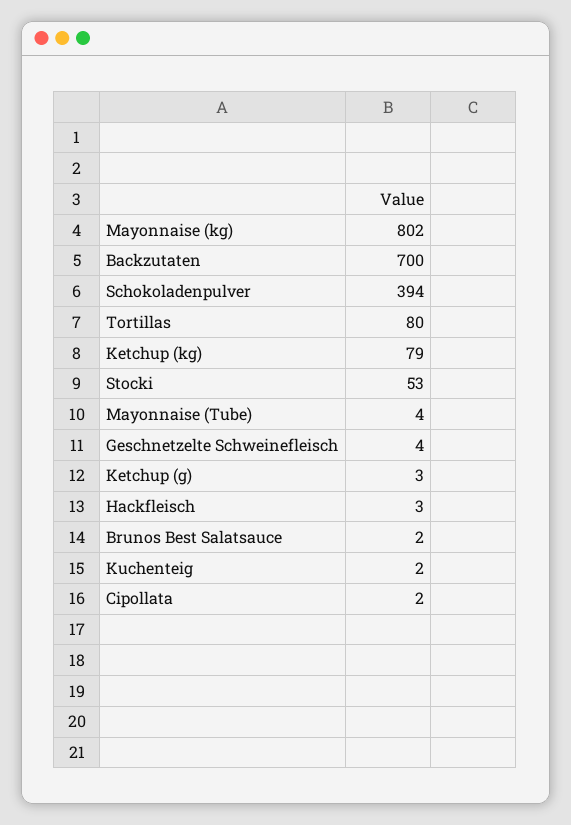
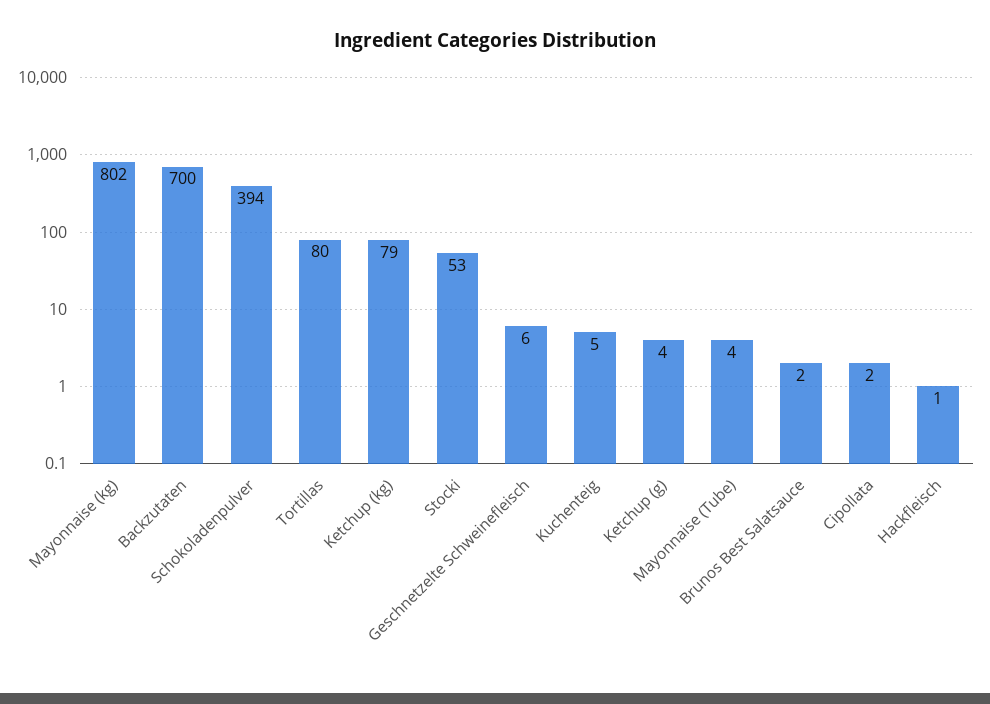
  {
    "Mayonnaise (kg)": 802,
    "Backzutaten": 700,
    "Schokoladenpulver": 394,
    "Tortillas": 80,
    "Ketchup (kg)": 79,
    "Stocki": 53,
    "Mayonnaise (Tube)": 4,
-   "Geschnetzelte Schweinefleisch": 4,
+   "Geschnetzelte Schweinefleisch": 6,
-   "Ketchup (g)": 3,
+   "Ketchup (g)": 4,
-   "Hackfleisch": 3,
+   "Hackfleisch": 1,
    "Brunos Best Salatsauce": 2,
-   "Kuchenteig": 2,
+   "Kuchenteig": 5,
    "Cipollata": 2
  }

